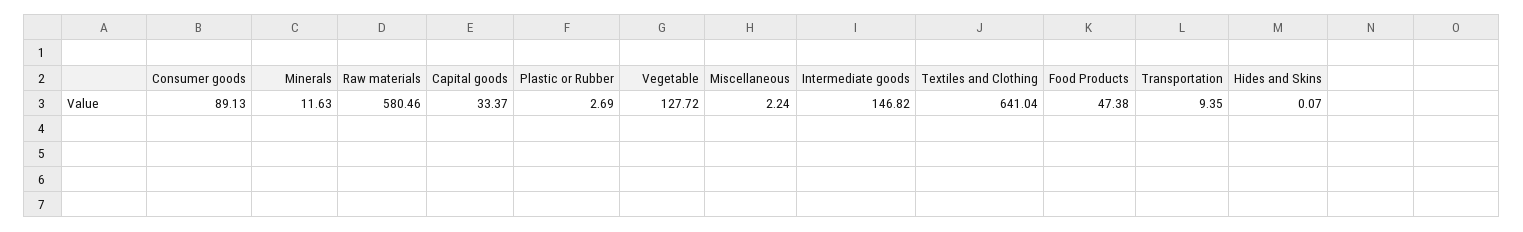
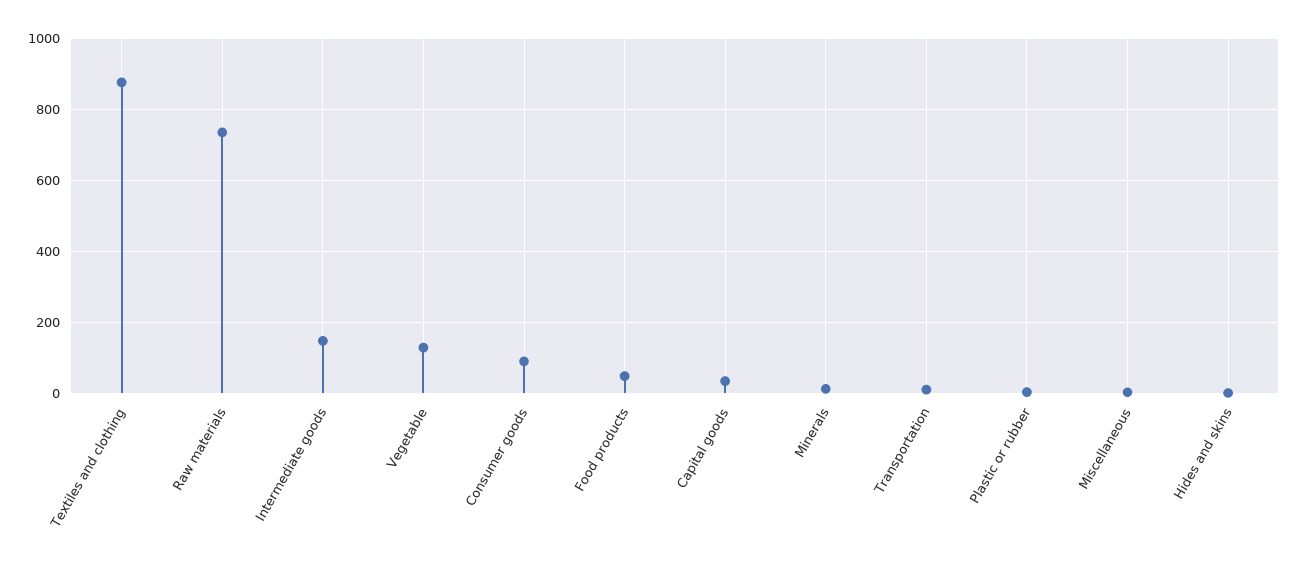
  {
    "Consumer goods": 89.13,
    "Minerals": 11.63,
-   "Raw materials": 580.46,
+   "Raw materials": 740,
    "Capital goods": 33.37,
    "Plastic or Rubber": 2.69,
    "Vegetable": 127.72,
    "Miscellaneous": 2.24,
    "Intermediate goods": 146.82,
-   "Textiles and Clothing": 641.04,
+   "Textiles and Clothing": 880,
    "Food Products": 47.38,
    "Transportation": 9.35,
    "Hides and Skins": 0.07
  }

